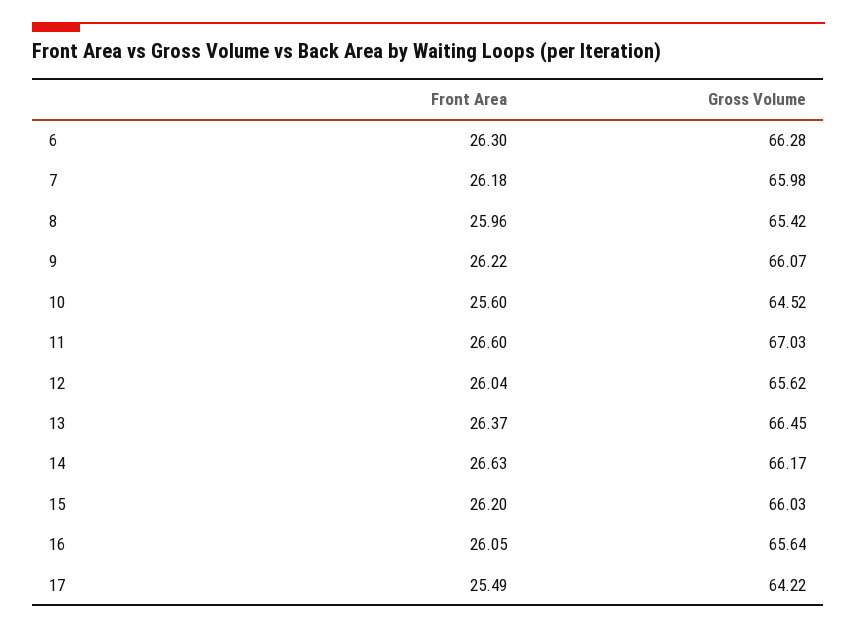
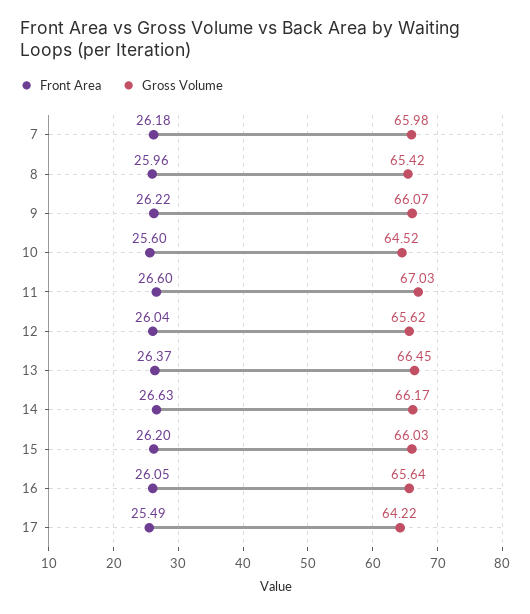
  {
    "Front Area": {
-     "6": 26.3,
      "7": 26.18,
      "8": 25.96,
      "9": 26.22,
      "10": 25.6,
      "11": 26.6,
      "12": 26.04,
      "13": 26.37,
      "14": 26.63,
      "15": 26.2,
      "16": 26.05,
      "17": 25.49
    },
    "Gross Volume": {
-     "6": 66.28,
      "7": 65.98,
      "8": 65.42,
      "9": 66.07,
      "10": 64.52,
      "11": 67.03,
      "12": 65.62,
      "13": 66.45,
      "14": 66.17,
      "15": 66.03,
      "16": 65.64,
      "17": 64.22
    }
  }

